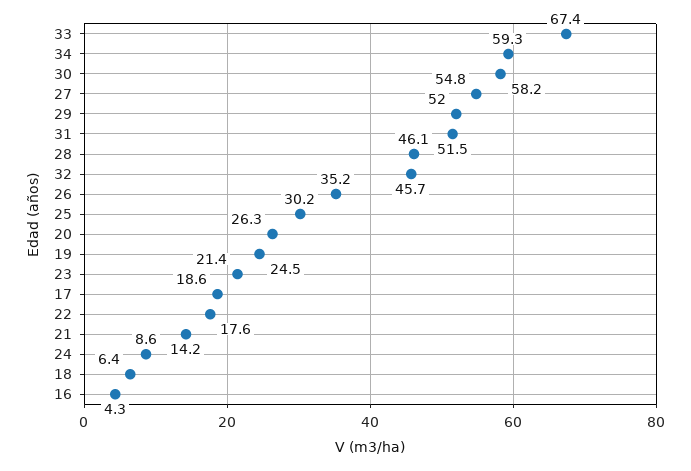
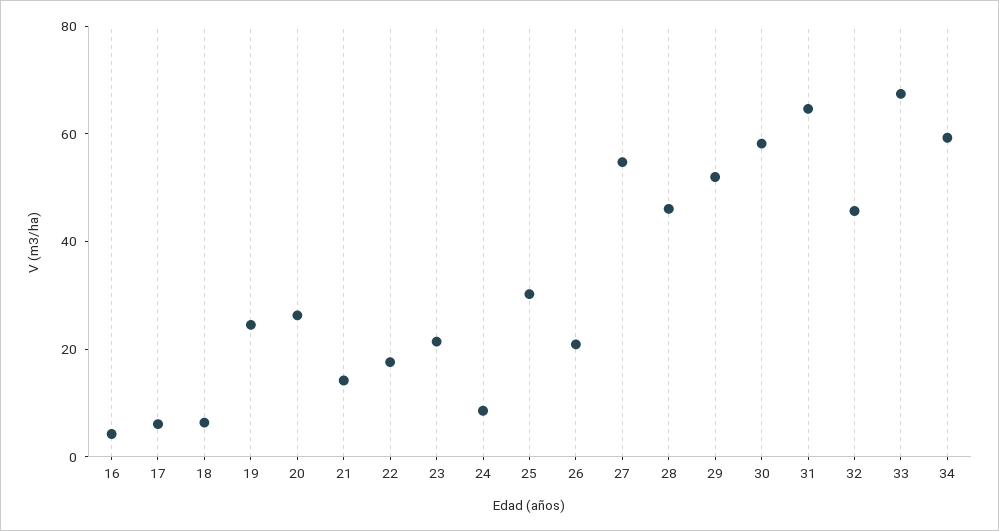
  {
    "33": 67.4,
    "34": 59.3,
    "30": 58.2,
    "27": 54.8,
    "29": 52,
-   "31": 51.5,
+   "31": 65,
    "28": 46.1,
    "32": 45.7,
-   "26": 35.2,
+   "26": 20,
    "25": 30.2,
    "20": 26.3,
    "19": 24.5,
    "23": 21.4,
-   "17": 18.6,
+   "17": 5,
    "22": 17.6,
    "21": 14.2,
    "24": 8.6,
    "18": 6.4,
    "16": 4.3
  }

